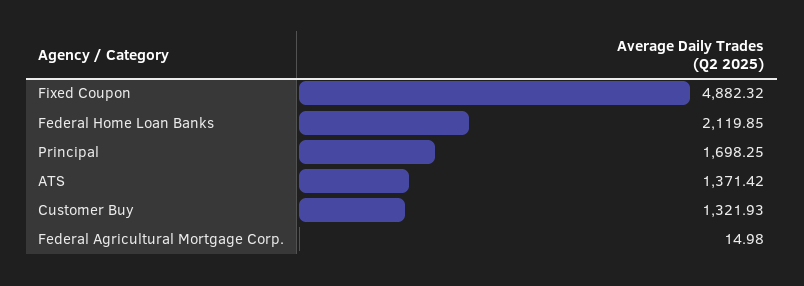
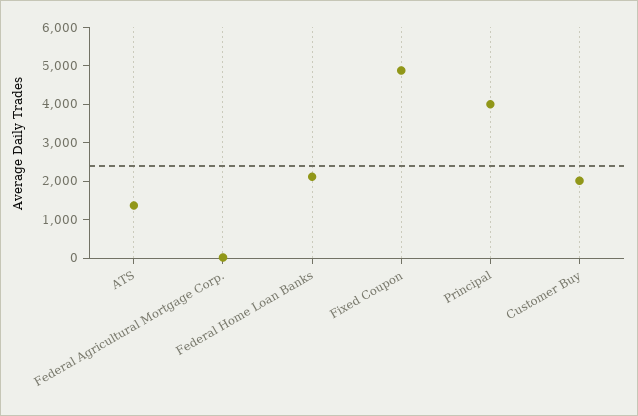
  {
    "Fixed Coupon": 4882.32,
    "Federal Home Loan Banks": 2119.85,
-   "Principal": 1698.25,
+   "Principal": 4000,
    "ATS": 1371.42,
-   "Customer Buy": 1321.93,
+   "Customer Buy": 2000,
    "Federal Agricultural Mortgage Corp.": 14.98
  }

